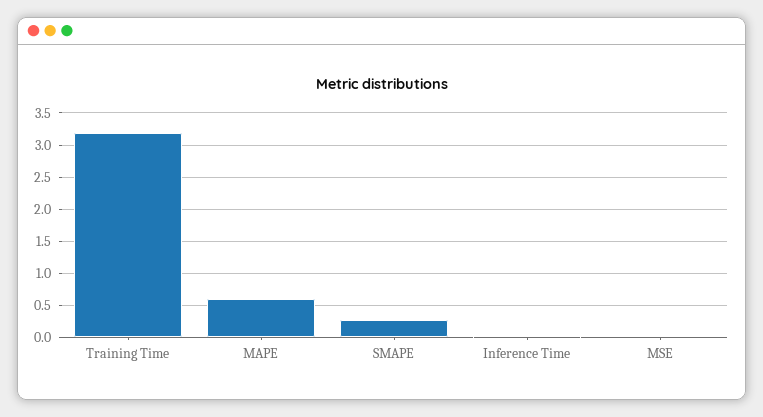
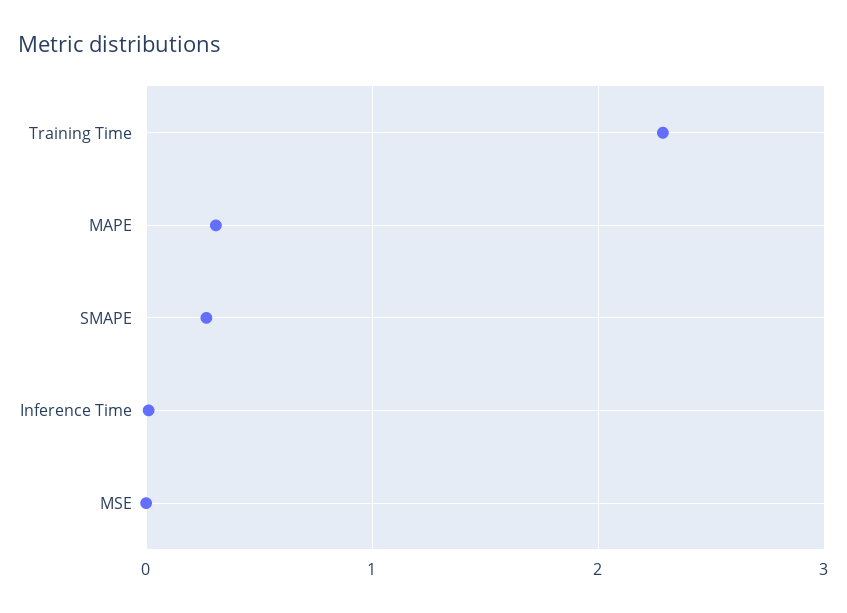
  {
-   "Training Time": 3.2,
+   "Training Time": 2.3,
-   "MAPE": 0.6,
+   "MAPE": 0.3,
    "SMAPE": 0.3,
    "Inference Time": 0,
    "MSE": 0
  }

